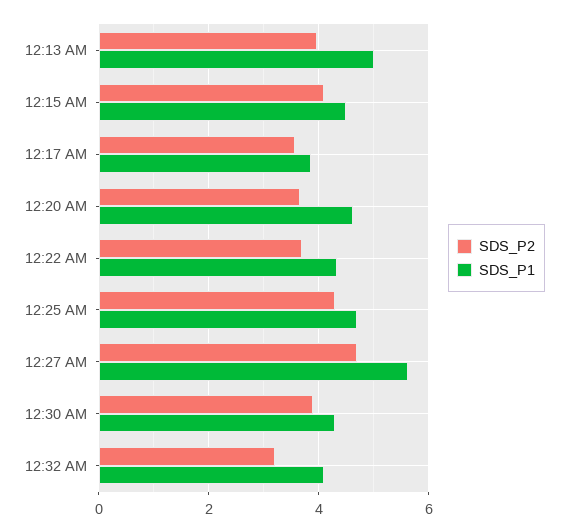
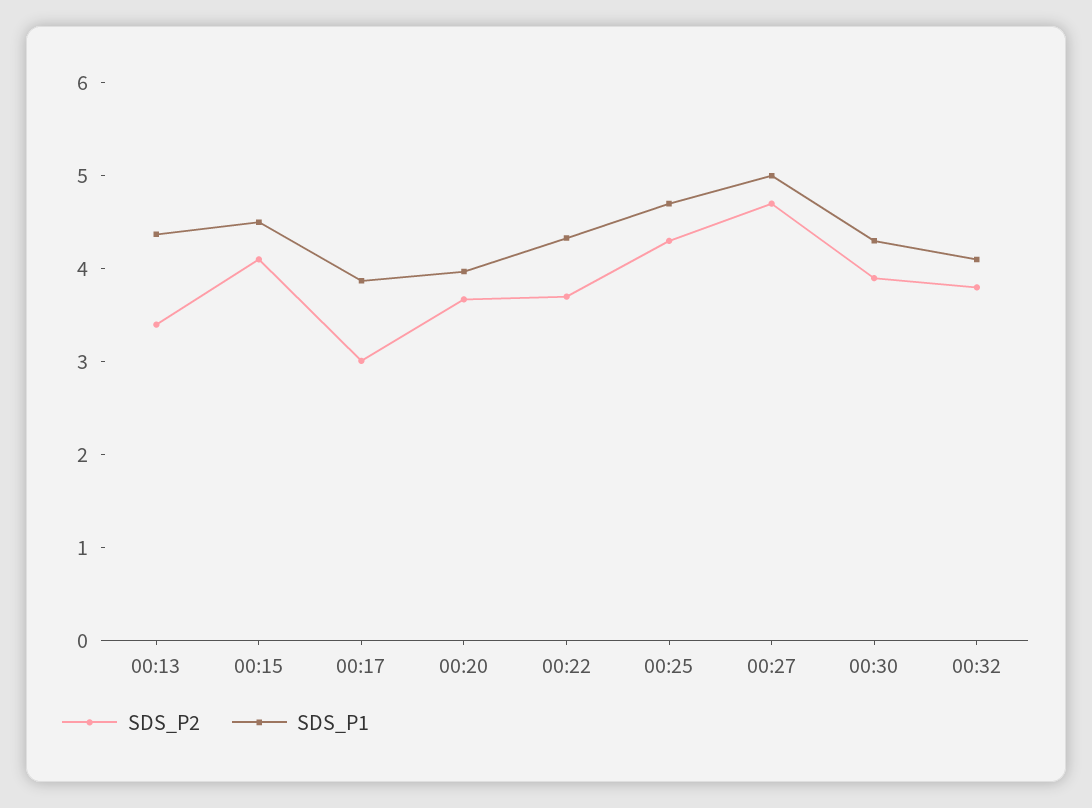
  {
    "SDS_P2": {
-     "12:13 AM": 4,
+     "12:13 AM": 3.4,
      "12:15 AM": 4.2,
-     "12:17 AM": 3.6,
+     "12:17 AM": 3,
      "12:20 AM": 3.6,
      "12:22 AM": 3.8,
      "12:25 AM": 4.4,
      "12:27 AM": 4.8,
      "12:30 AM": 4,
-     "12:32 AM": 3.2
+     "12:32 AM": 3.8
    },
    "SDS_P1": {
-     "12:13 AM": 5,
+     "12:13 AM": 4.4,
      "12:15 AM": 4.6,
      "12:17 AM": 3.8,
-     "12:20 AM": 4.6,
+     "12:20 AM": 4,
      "12:22 AM": 4.4,
      "12:25 AM": 4.8,
-     "12:27 AM": 5.6,
+     "12:27 AM": 5,
      "12:30 AM": 4.4,
      "12:32 AM": 4.2
    }
  }

